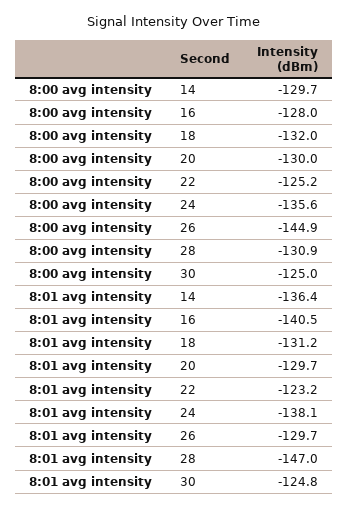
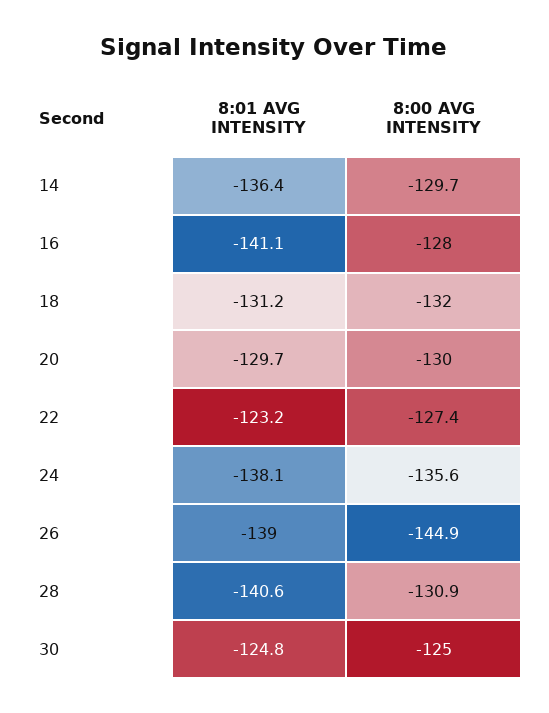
  {
    "8:00 avg intensity": {
      "14": -129.7,
      "16": -128,
      "18": -132,
      "20": -130,
-     "22": -125.2,
+     "22": -127.4,
      "24": -135.6,
      "26": -144.9,
      "28": -130.9,
      "30": -125
    },
    "8:01 avg intensity": {
      "14": -136.4,
-     "16": -140.5,
+     "16": -141.1,
      "18": -131.2,
      "20": -129.7,
      "22": -123.2,
      "24": -138.1,
-     "26": -129.7,
+     "26": -139,
-     "28": -147,
+     "28": -140.6,
      "30": -124.8
    }
  }

